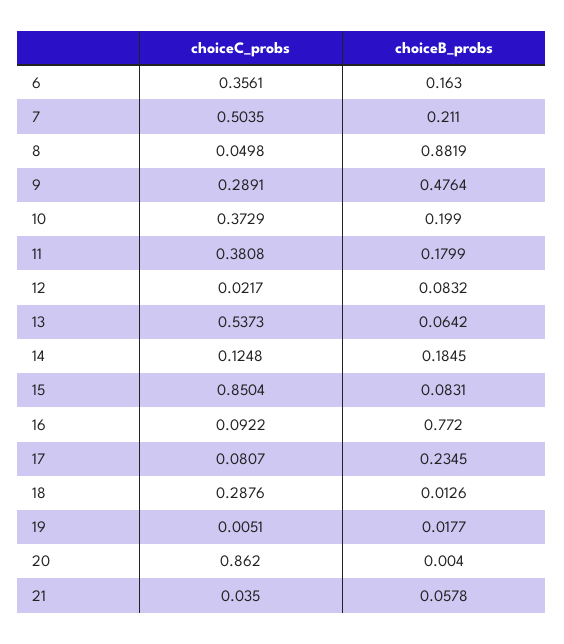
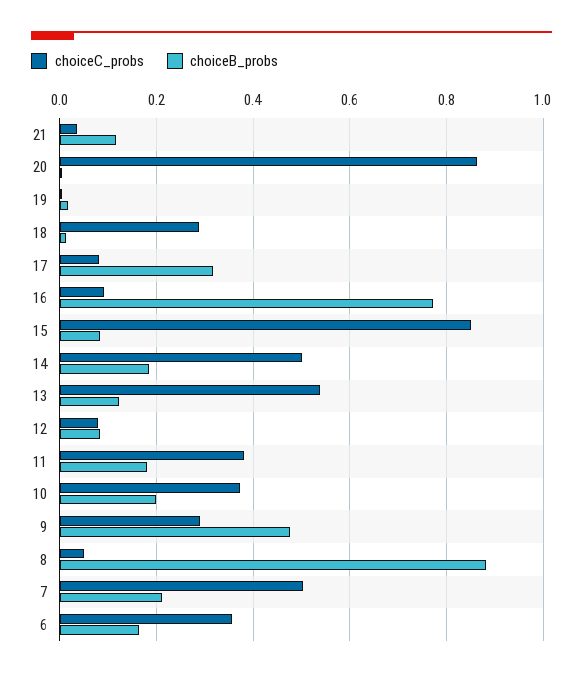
  {
    "choiceC_probs": {
      "6": 0.3561,
      "7": 0.5035,
      "8": 0.0498,
      "9": 0.2891,
      "10": 0.3729,
      "11": 0.3808,
-     "12": 0.0217,
+     "12": 0.08,
      "13": 0.5373,
-     "14": 0.1248,
+     "14": 0.5,
      "15": 0.8504,
      "16": 0.0922,
      "17": 0.0807,
      "18": 0.2876,
      "19": 0.0051,
      "20": 0.862,
      "21": 0.035
    },
    "choiceB_probs": {
      "6": 0.163,
      "7": 0.211,
      "8": 0.8819,
      "9": 0.4764,
      "10": 0.199,
      "11": 0.1799,
      "12": 0.0832,
-     "13": 0.0642,
+     "13": 0.12,
      "14": 0.1845,
      "15": 0.0831,
      "16": 0.772,
-     "17": 0.2345,
+     "17": 0.32,
      "18": 0.0126,
      "19": 0.0177,
      "20": 0.004,
-     "21": 0.0578
+     "21": 0.12
    }
  }

